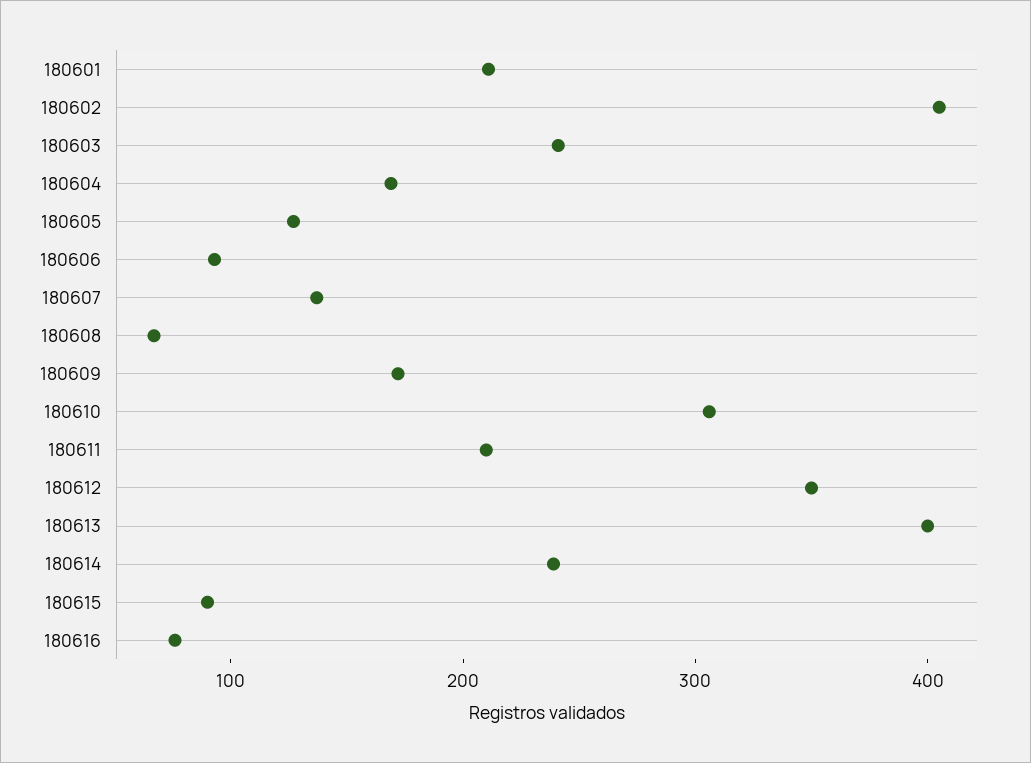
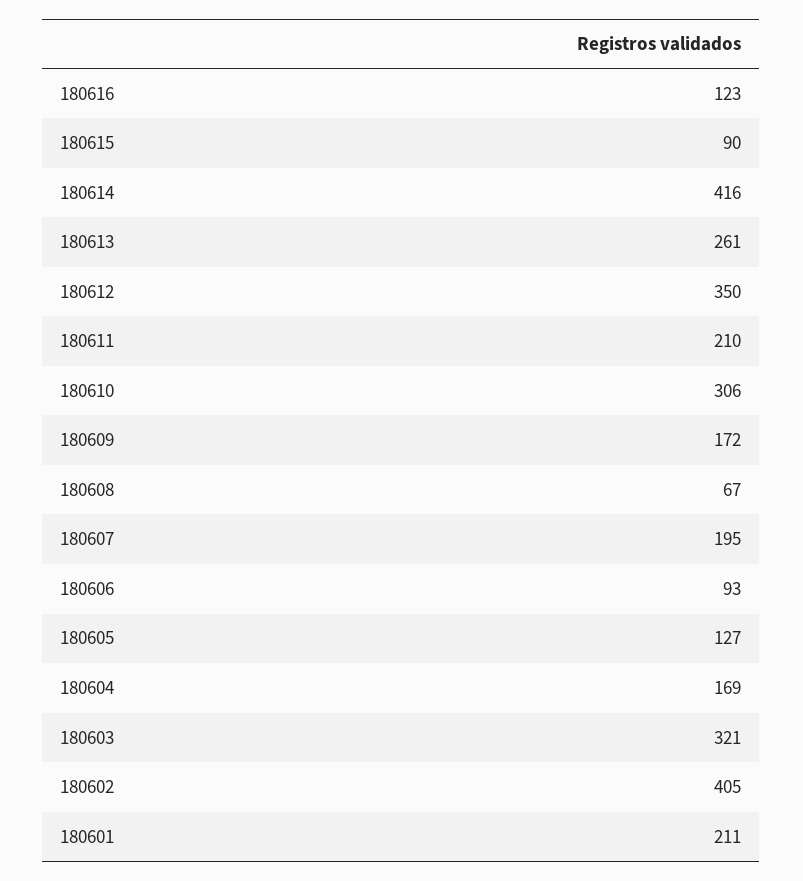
  {
    "180601": 211,
    "180602": 405,
-   "180603": 240,
+   "180603": 321,
    "180604": 169,
    "180605": 127,
    "180606": 93,
-   "180607": 140,
+   "180607": 195,
    "180608": 67,
    "180609": 172,
    "180610": 306,
    "180611": 210,
    "180612": 350,
-   "180613": 400,
+   "180613": 261,
-   "180614": 240,
+   "180614": 416,
    "180615": 90,
-   "180616": 80
+   "180616": 123
  }

